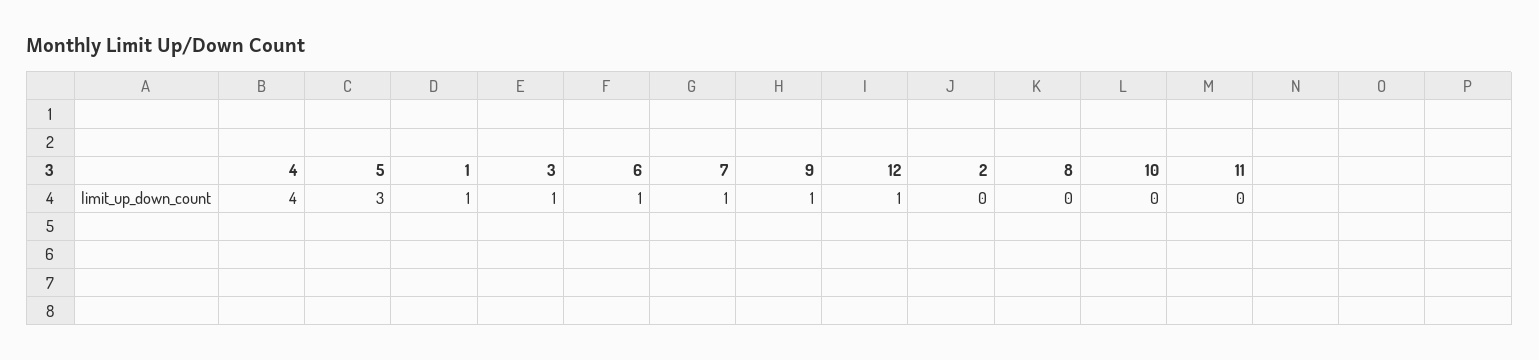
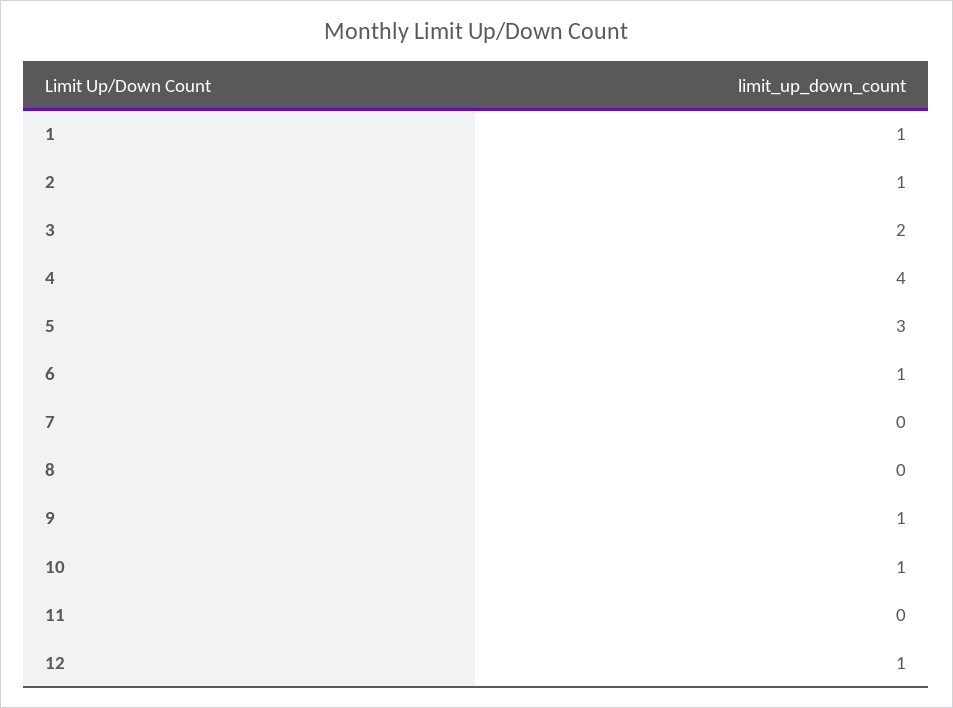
  {
    "4": 4,
    "5": 3,
    "1": 1,
-   "3": 1,
+   "3": 2,
    "6": 1,
-   "7": 1,
+   "7": 0,
    "9": 1,
    "12": 1,
-   "2": 0,
+   "2": 1,
    "8": 0,
-   "10": 0,
+   "10": 1,
    "11": 0
  }

